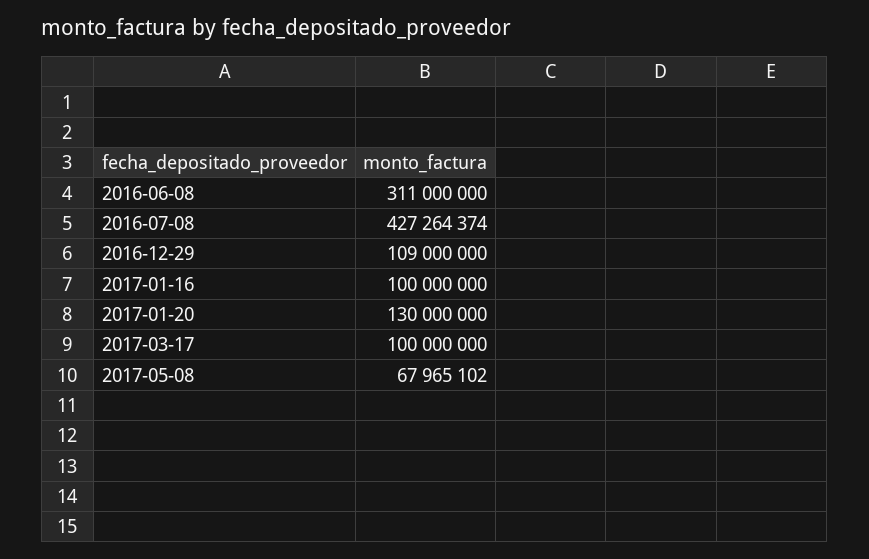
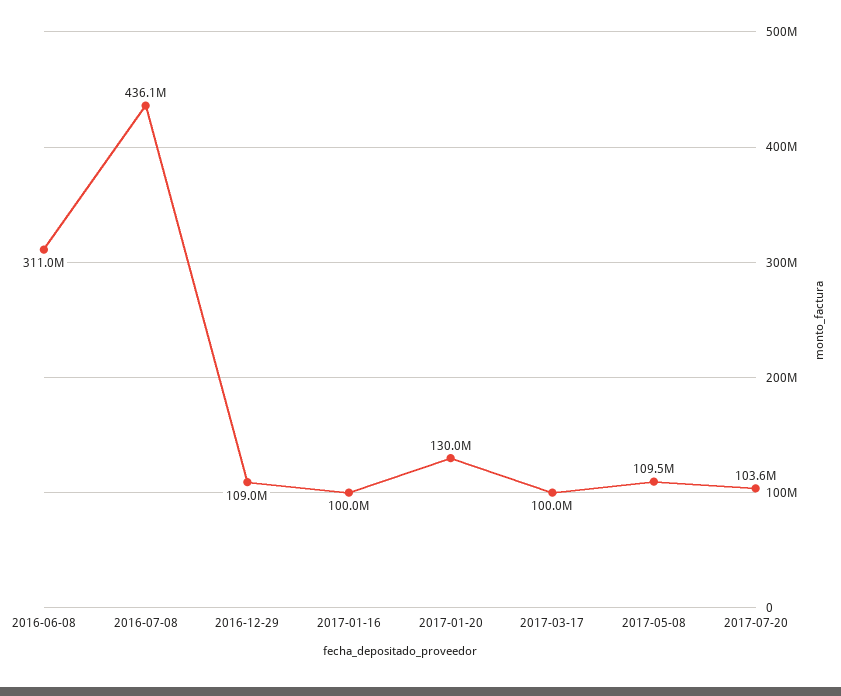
  {
    "2016-06-08": 311000000,
-   "2016-07-08": 427264374,
+   "2016-07-08": 436100000,
    "2016-12-29": 109000000,
    "2017-01-16": 100000000,
    "2017-01-20": 130000000,
    "2017-03-17": 100000000,
-   "2017-05-08": 67965102
+   "2017-05-08": 109500000,
+   "2017-07-20": 103600000
  }

